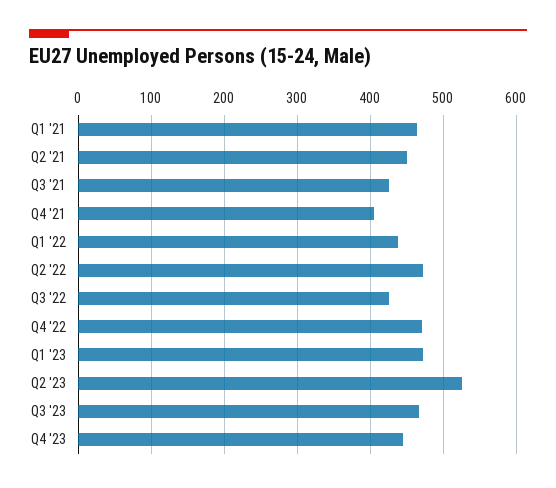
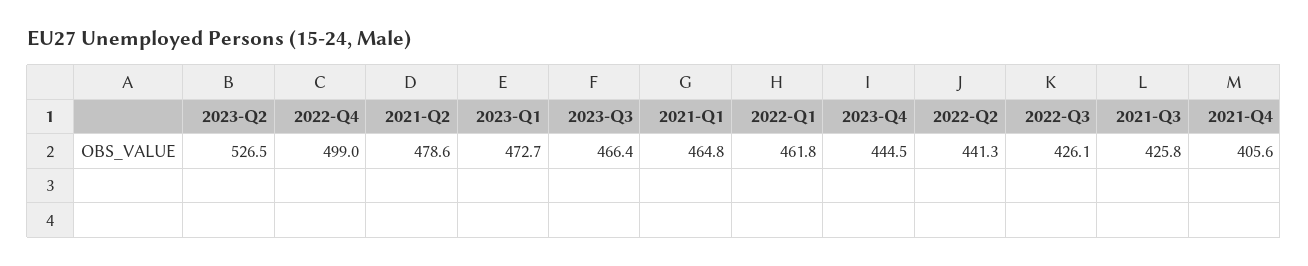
  {
    "Q1 '21": 464.8,
-   "Q2 '21": 450,
+   "Q2 '21": 478.6,
    "Q3 '21": 425.8,
    "Q4 '21": 405.6,
-   "Q1 '22": 440,
+   "Q1 '22": 461.8,
-   "Q2 '22": 470,
+   "Q2 '22": 441.3,
    "Q3 '22": 426.1,
-   "Q4 '22": 470,
+   "Q4 '22": 499,
    "Q1 '23": 472.7,
    "Q2 '23": 526.5,
    "Q3 '23": 466.4,
    "Q4 '23": 444.5
  }

